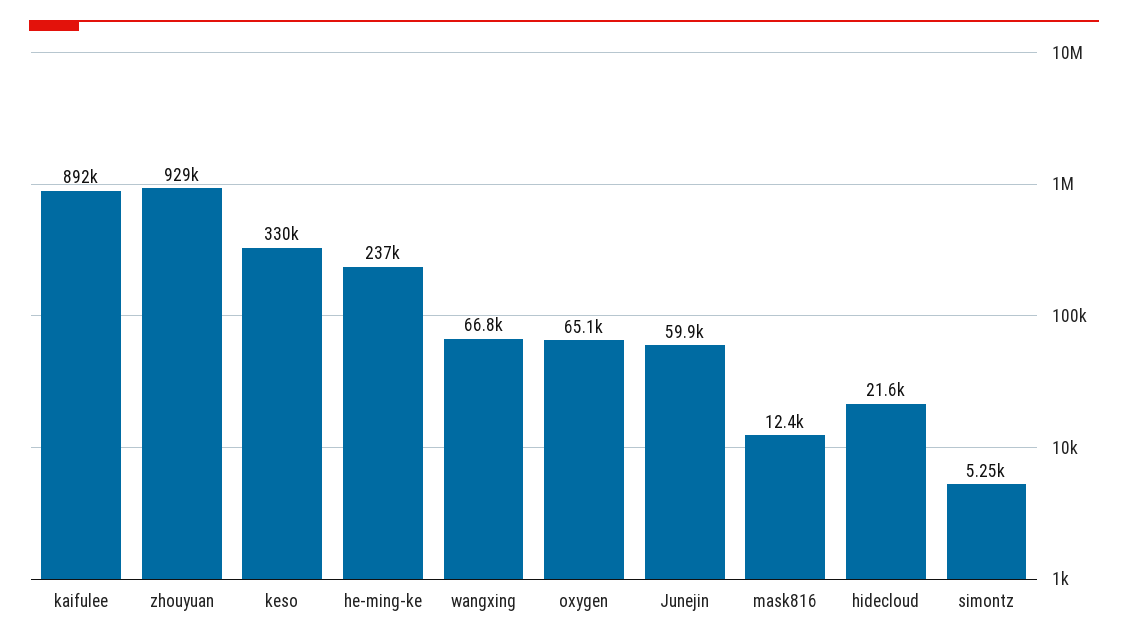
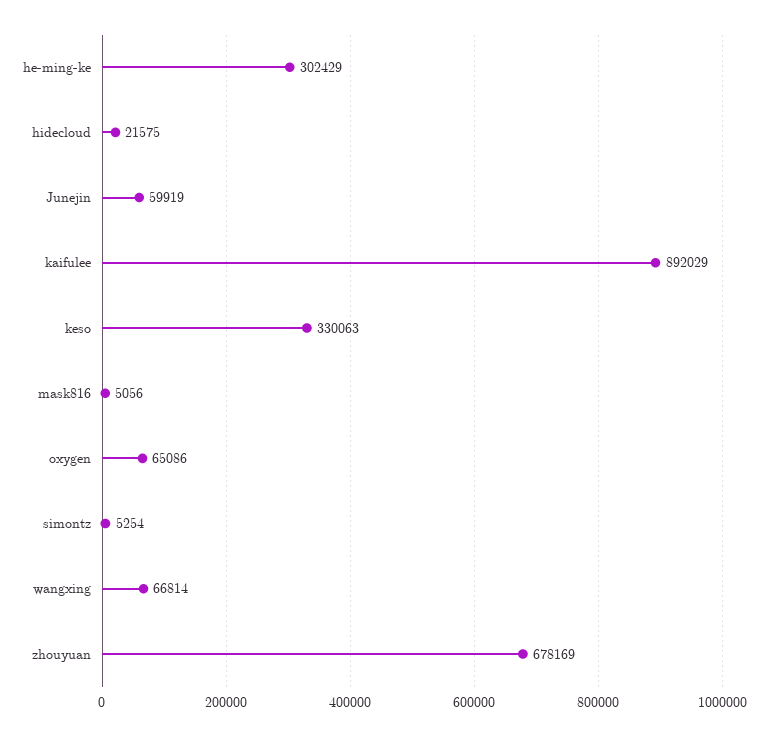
  {
    "kaifulee": 892029,
-   "zhouyuan": 929000,
+   "zhouyuan": 678169,
    "keso": 330063,
-   "he-ming-ke": 237000,
+   "he-ming-ke": 302429,
    "wangxing": 66814,
    "oxygen": 65086,
    "Junejin": 59919,
-   "mask816": 12400,
+   "mask816": 5056,
    "hidecloud": 21575,
    "simontz": 5254
  }

